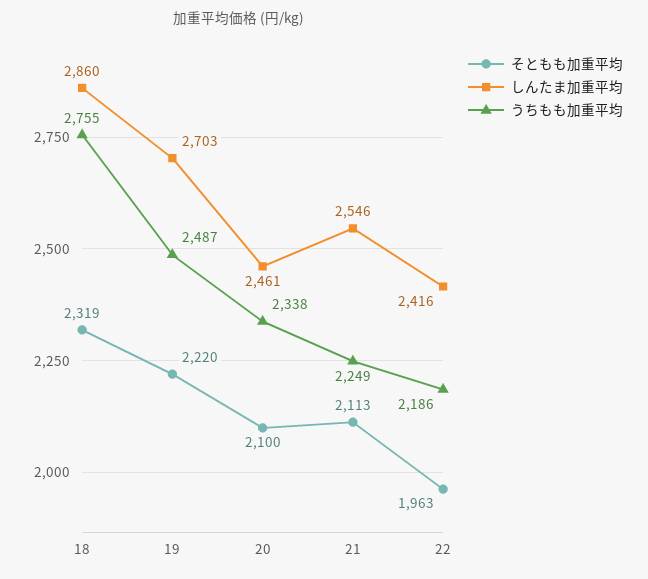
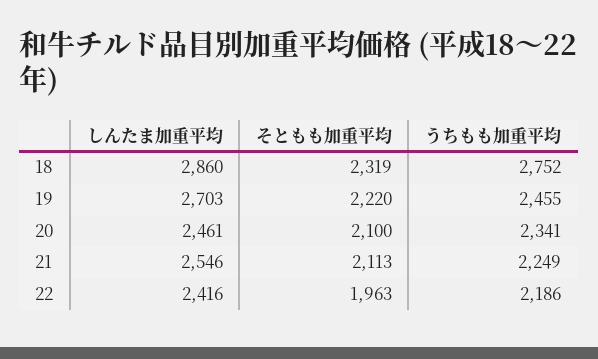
  {
    "そともも加重平均": {
      "18": 2319,
      "19": 2220,
      "20": 2100,
      "21": 2113,
      "22": 1963
    },
    "しんたま加重平均": {
      "18": 2860,
      "19": 2703,
      "20": 2461,
      "21": 2546,
      "22": 2416
    },
    "うちもも加重平均": {
-     "18": 2755,
+     "18": 2752,
-     "19": 2487,
+     "19": 2455,
-     "20": 2338,
+     "20": 2341,
      "21": 2249,
      "22": 2186
    }
  }

